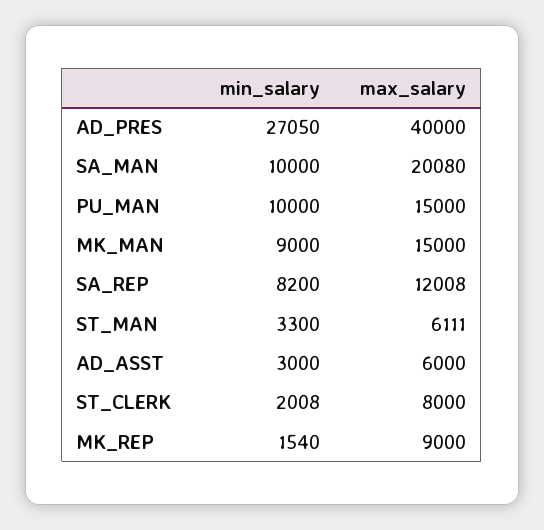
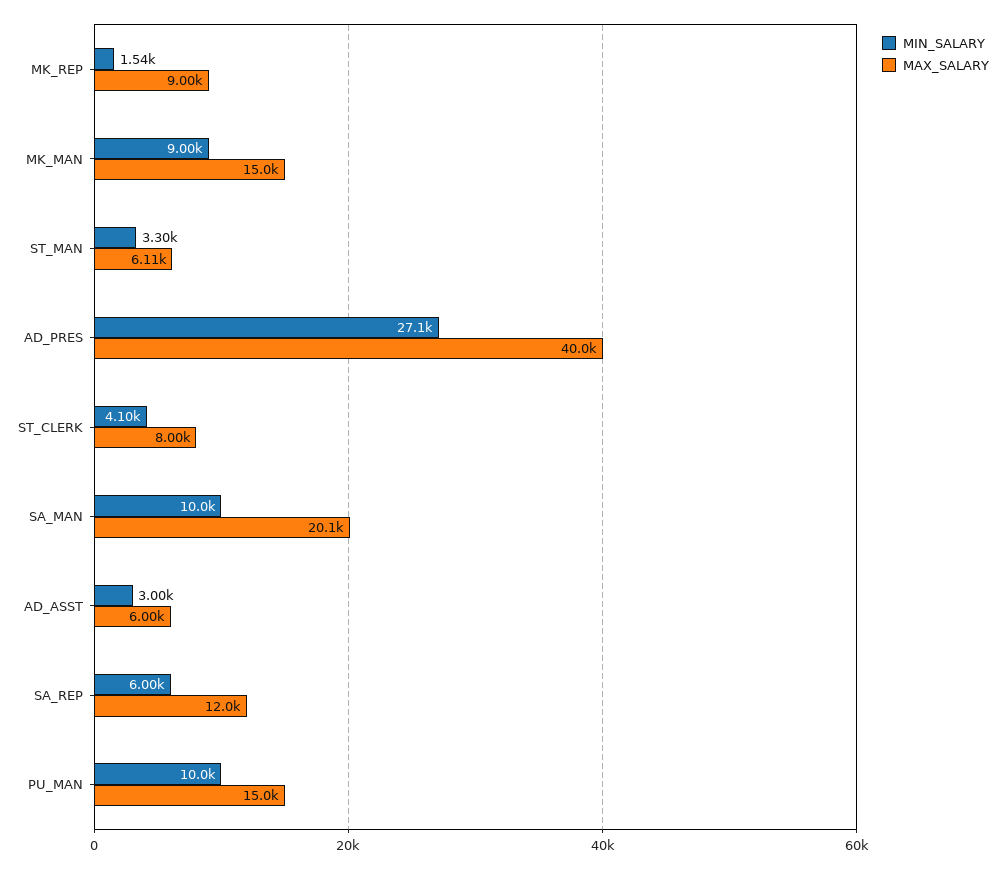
  {
    "min_salary": {
      "AD_PRES": 27050,
      "SA_MAN": 10000,
      "PU_MAN": 10000,
      "MK_MAN": 9000,
-     "SA_REP": 8200,
+     "SA_REP": 6000,
      "ST_MAN": 3300,
      "AD_ASST": 3000,
-     "ST_CLERK": 2008,
+     "ST_CLERK": 4100,
      "MK_REP": 1540
    },
    "max_salary": {
      "AD_PRES": 40000,
      "SA_MAN": 20080,
      "PU_MAN": 15000,
      "MK_MAN": 15000,
      "SA_REP": 12008,
      "ST_MAN": 6111,
      "AD_ASST": 6000,
      "ST_CLERK": 8000,
      "MK_REP": 9000
    }
  }

